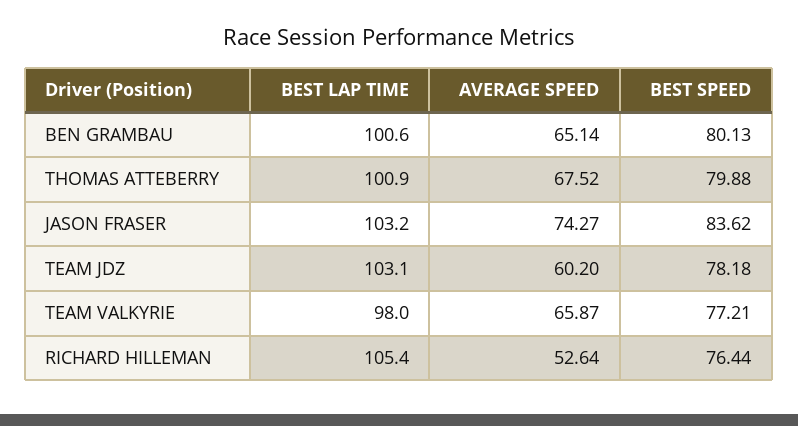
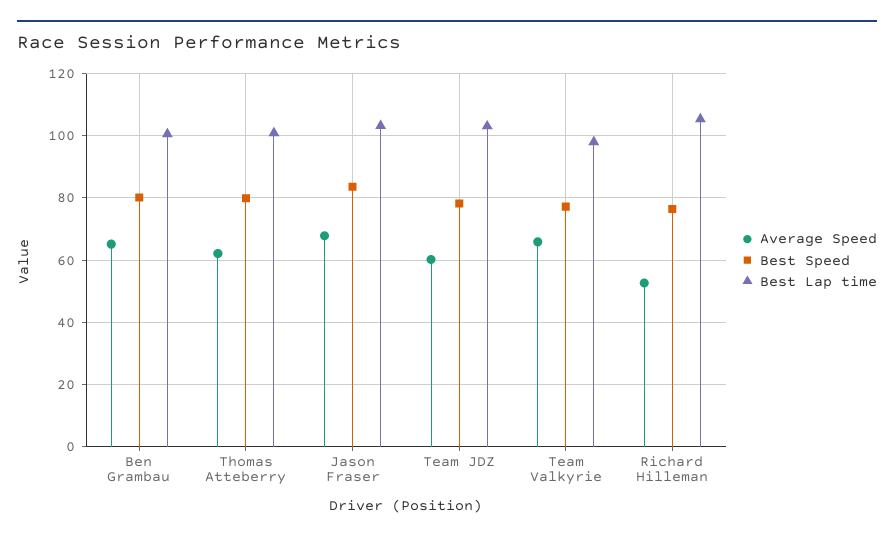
  {
    "BEST LAP TIME": {
      "BEN GRAMBAU": 100.6,
      "THOMAS ATTEBERRY": 100.9,
      "JASON FRASER": 103.2,
      "TEAM JDZ": 103.1,
      "TEAM VALKYRIE": 98,
      "RICHARD HILLEMAN": 105.4
    },
    "AVERAGE SPEED": {
      "BEN GRAMBAU": 65.14,
-     "THOMAS ATTEBERRY": 67.52,
+     "THOMAS ATTEBERRY": 62,
-     "JASON FRASER": 74.27,
+     "JASON FRASER": 68,
      "TEAM JDZ": 60.2,
      "TEAM VALKYRIE": 65.87,
      "RICHARD HILLEMAN": 52.64
    },
    "BEST SPEED": {
      "BEN GRAMBAU": 80.13,
      "THOMAS ATTEBERRY": 79.88,
      "JASON FRASER": 83.62,
      "TEAM JDZ": 78.18,
      "TEAM VALKYRIE": 77.21,
      "RICHARD HILLEMAN": 76.44
    }
  }

